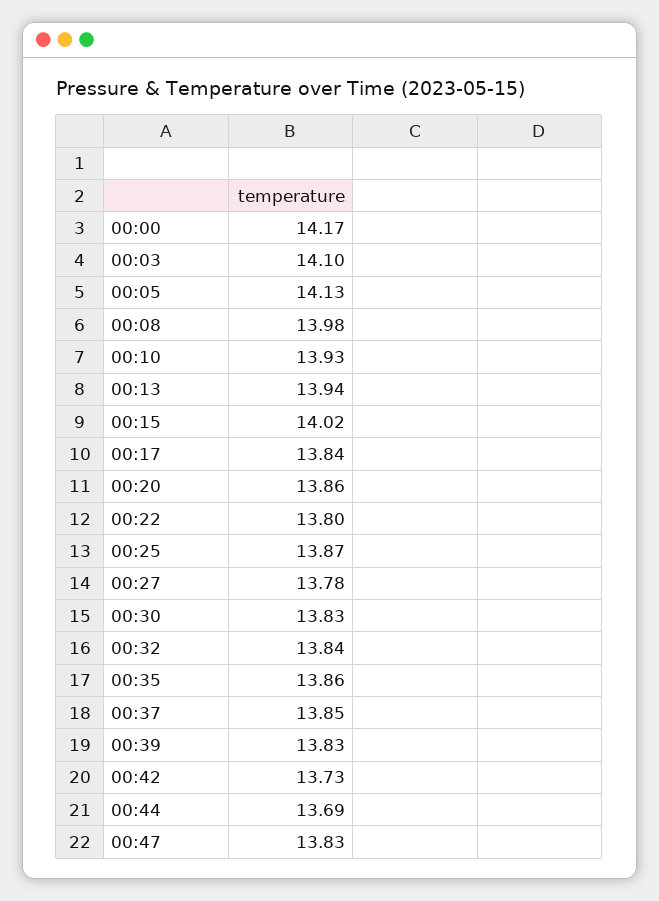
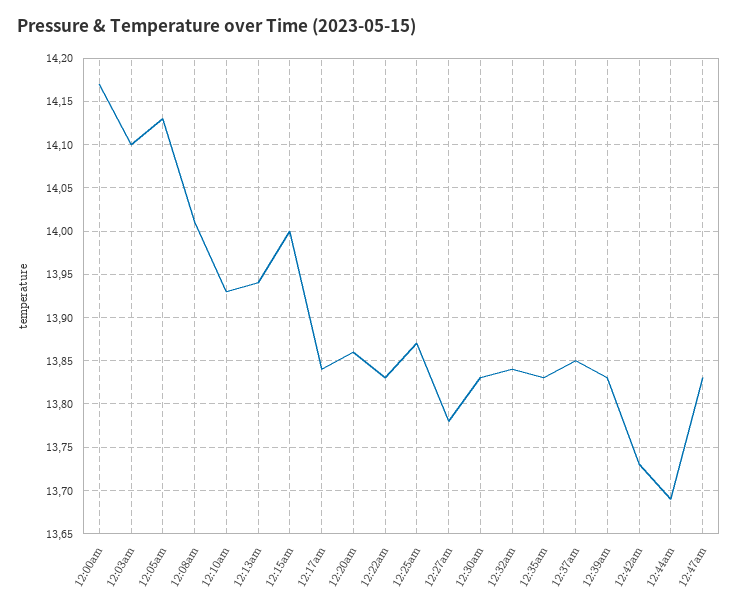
  {
    "00:00": 14.17,
    "00:03": 14.1,
    "00:05": 14.13,
-   "00:08": 13.98,
+   "00:08": 14.01,
    "00:10": 13.93,
    "00:13": 13.94,
-   "00:15": 14.02,
+   "00:15": 14,
    "00:17": 13.84,
    "00:20": 13.86,
-   "00:22": 13.8,
+   "00:22": 13.83,
    "00:25": 13.87,
    "00:27": 13.78,
    "00:30": 13.83,
    "00:32": 13.84,
-   "00:35": 13.86,
+   "00:35": 13.83,
    "00:37": 13.85,
    "00:39": 13.83,
    "00:42": 13.73,
    "00:44": 13.69,
    "00:47": 13.83
  }

